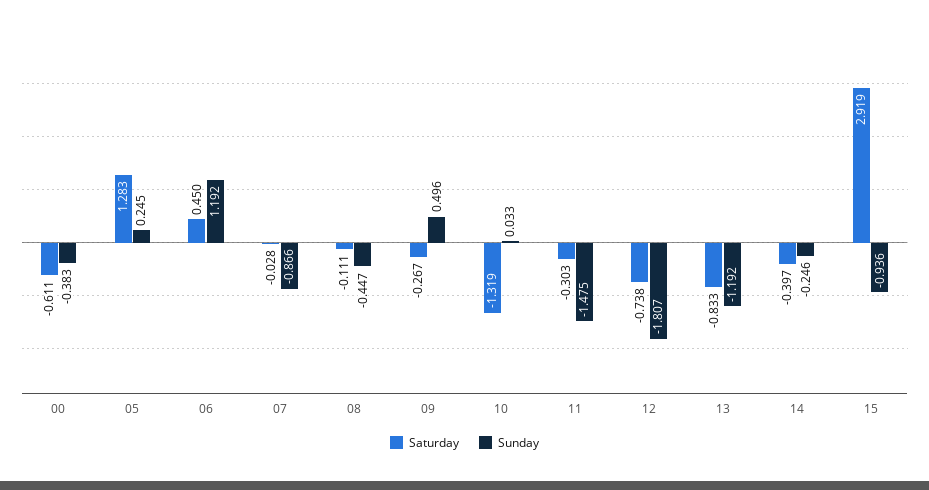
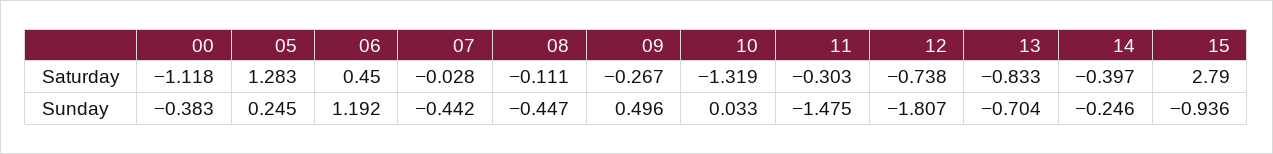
  {
    "Saturday": {
-     "00": -0.611,
+     "00": -1.118,
      "05": 1.283,
      "06": 0.45,
      "07": -0.028,
      "08": -0.111,
      "09": -0.267,
      "10": -1.319,
      "11": -0.303,
      "12": -0.738,
      "13": -0.833,
      "14": -0.397,
-     "15": 2.919
+     "15": 2.79
    },
    "Sunday": {
      "00": -0.383,
      "05": 0.245,
      "06": 1.192,
-     "07": -0.866,
+     "07": -0.442,
      "08": -0.447,
      "09": 0.496,
      "10": 0.033,
      "11": -1.475,
      "12": -1.807,
-     "13": -1.192,
+     "13": -0.704,
      "14": -0.246,
      "15": -0.936
    }
  }

